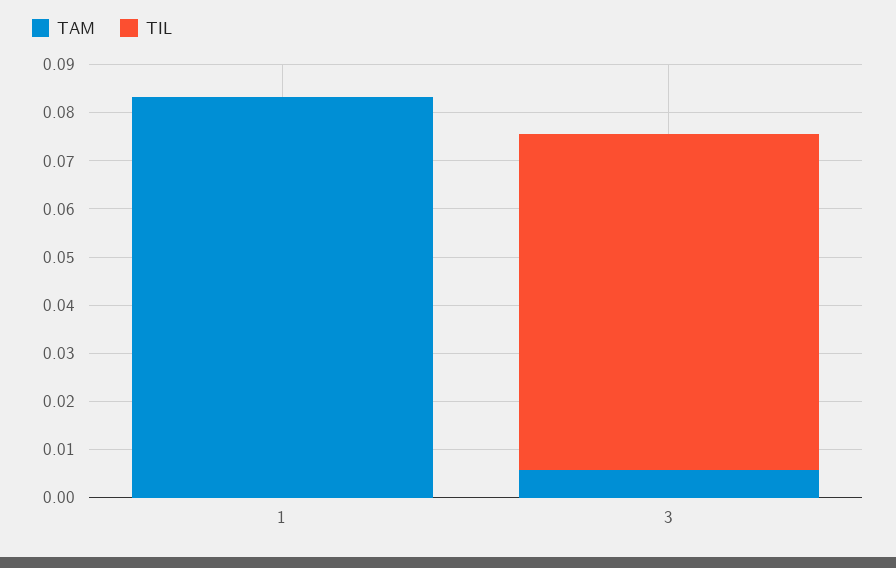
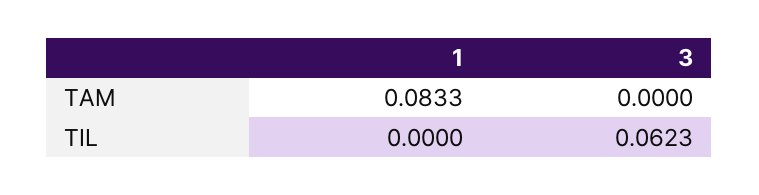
  {
    "TAM": {
      "1": 0.0833,
-     "3": 0.006
+     "3": 0
    },
    "TIL": {
      "1": 0,
-     "3": 0.07
+     "3": 0.0623
    }
  }

